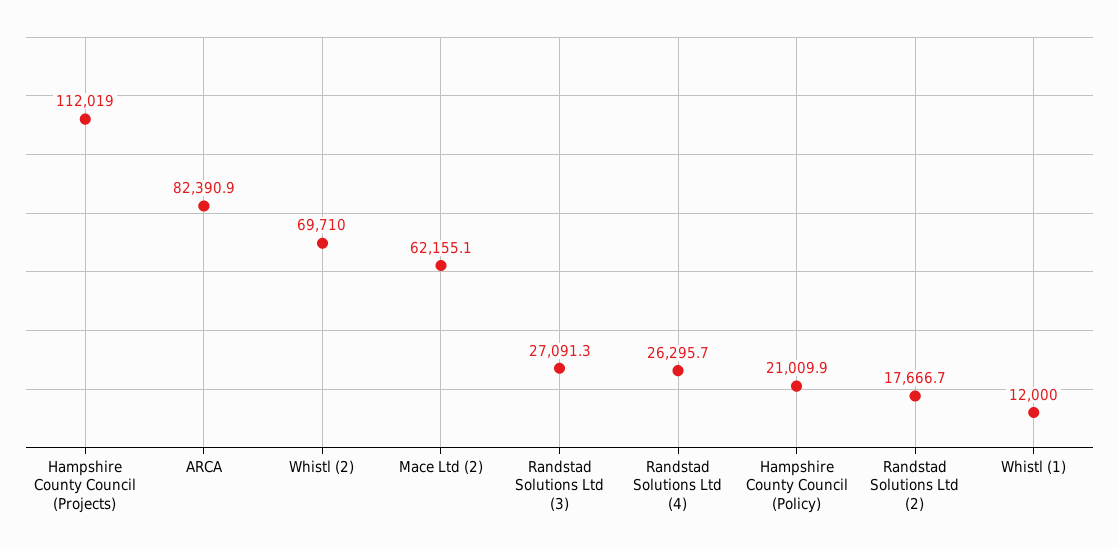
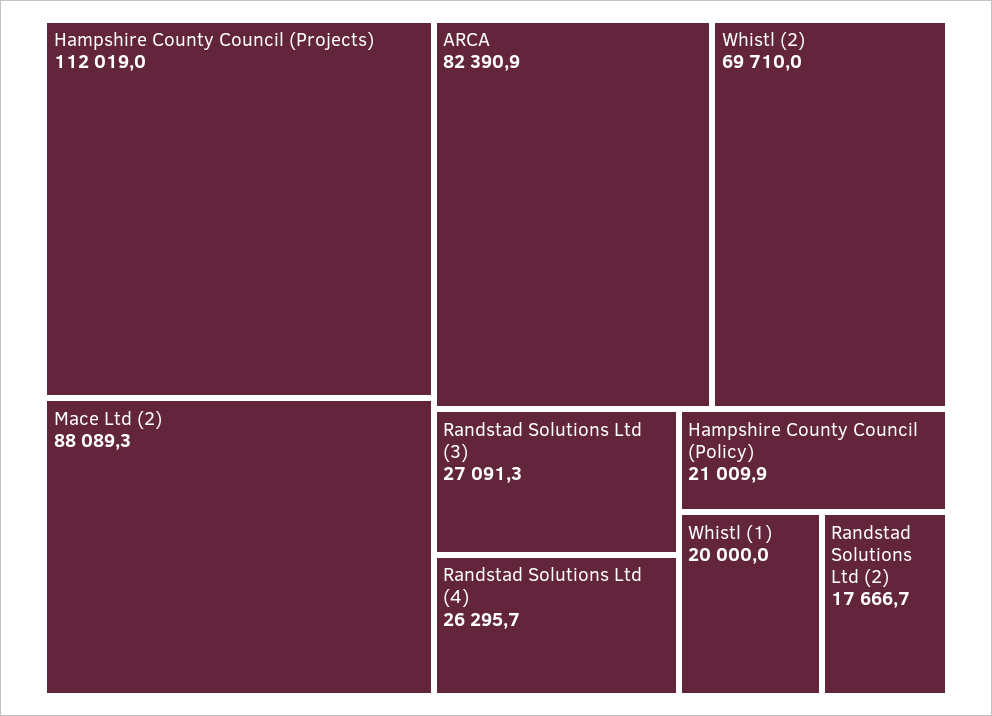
  {
    "Hampshire County Council (Projects)": 112019,
    "ARCA": 82390.9,
    "Whistl (2)": 69710,
-   "Mace Ltd (2)": 62155.1,
+   "Mace Ltd (2)": 88089.3,
    "Randstad Solutions Ltd (3)": 27091.3,
    "Randstad Solutions Ltd (4)": 26295.7,
    "Hampshire County Council (Policy)": 21009.9,
    "Randstad Solutions Ltd (2)": 17666.7,
-   "Whistl (1)": 12000
+   "Whistl (1)": 20000
  }

